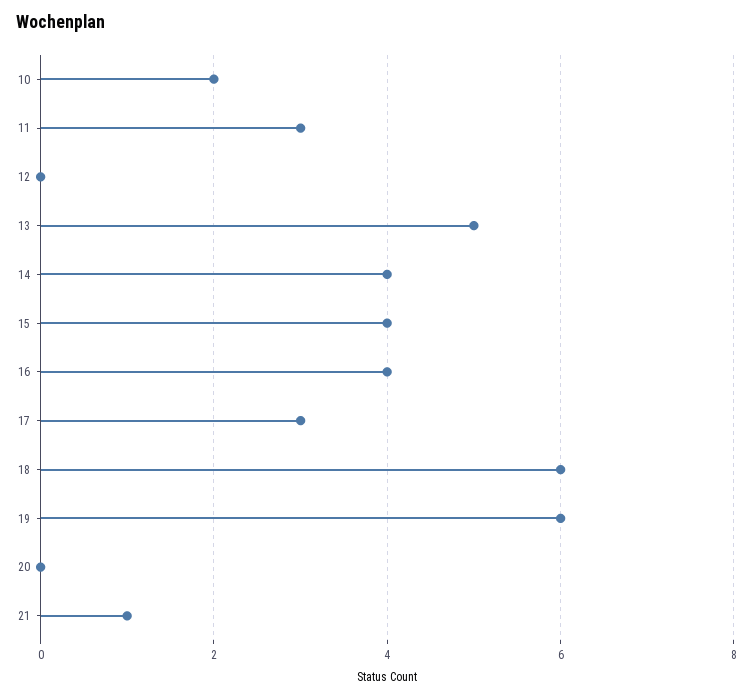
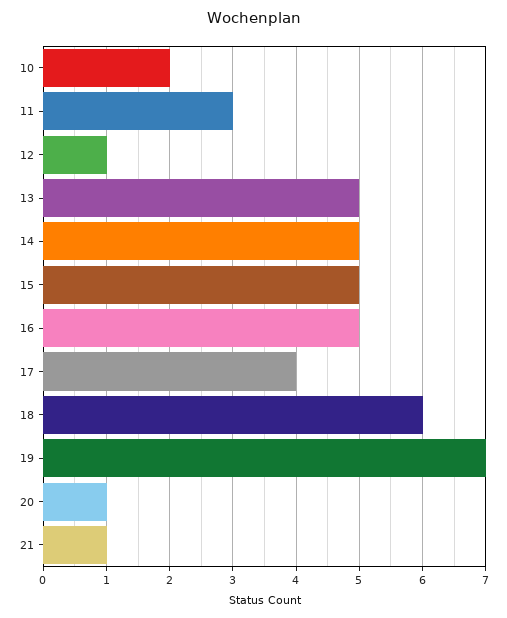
  {
    "10": 2,
    "11": 3,
-   "12": 0,
+   "12": 1,
    "13": 5,
-   "14": 4,
+   "14": 5,
-   "15": 4,
+   "15": 5,
-   "16": 4,
+   "16": 5,
-   "17": 3,
+   "17": 4,
    "18": 6,
-   "19": 6,
+   "19": 7,
-   "20": 0,
+   "20": 1,
    "21": 1
  }

